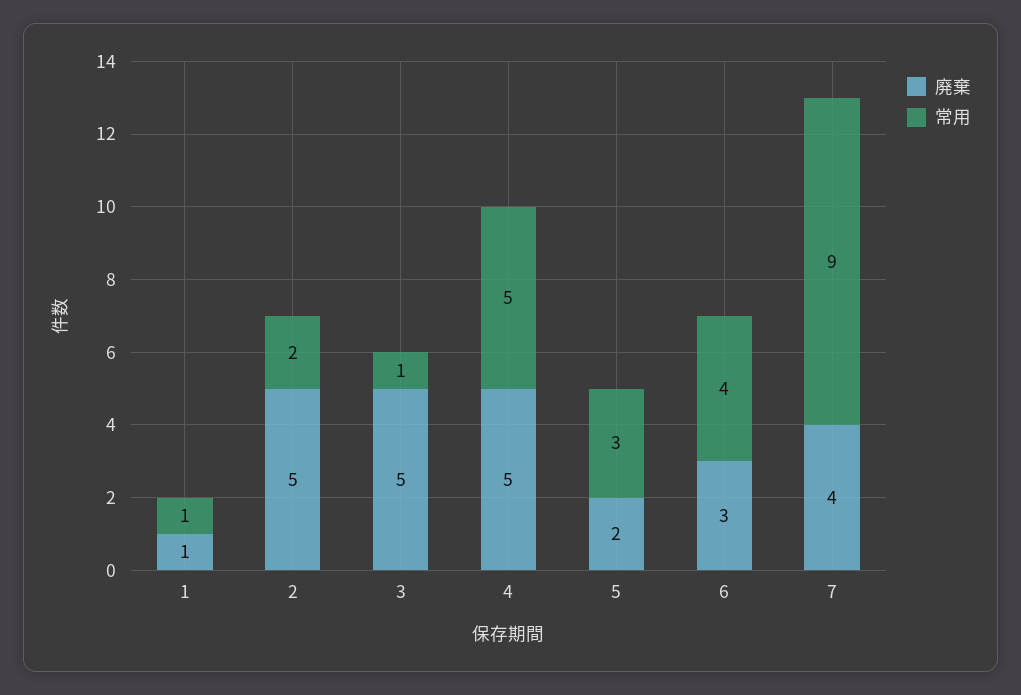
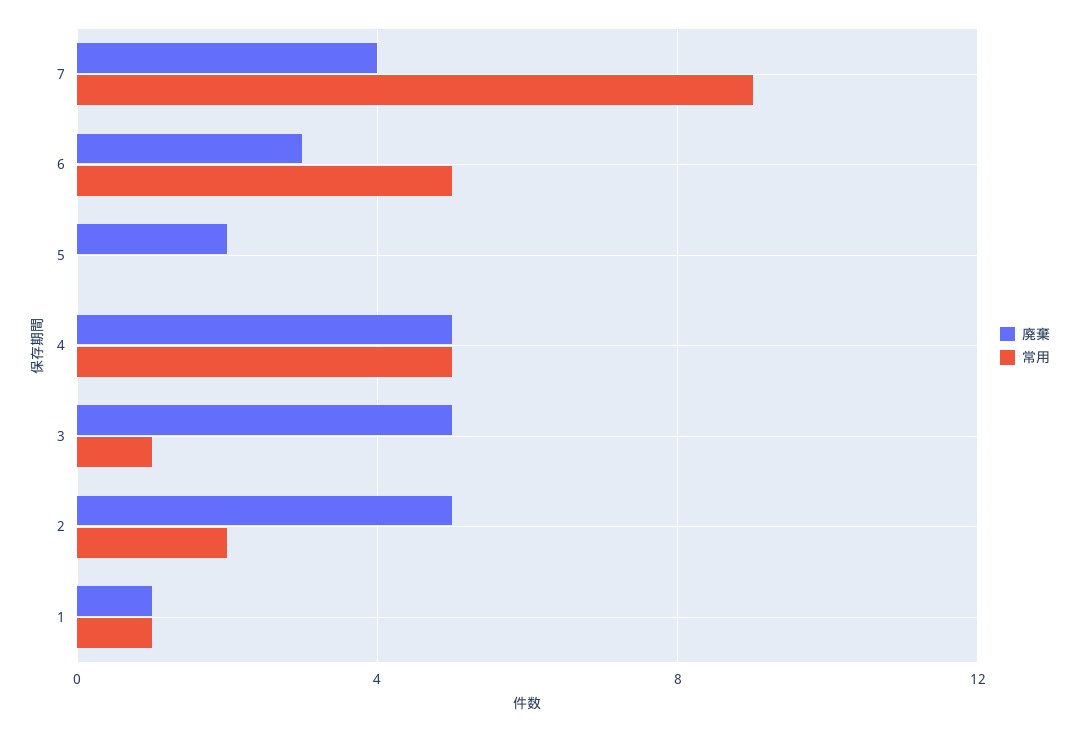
  {
    "廃棄": {
      "1": 1,
      "2": 5,
      "3": 5,
      "4": 5,
      "5": 2,
      "6": 3,
      "7": 4
    },
    "常用": {
      "1": 1,
      "2": 2,
      "3": 1,
      "4": 5,
-     "5": 3,
+     "5": 0,
-     "6": 4,
+     "6": 5,
      "7": 9
    }
  }

